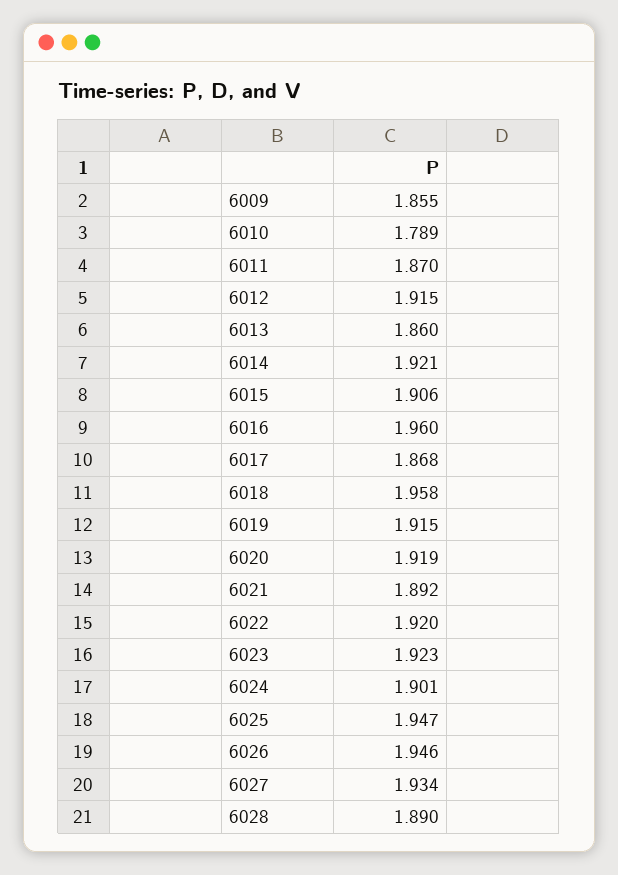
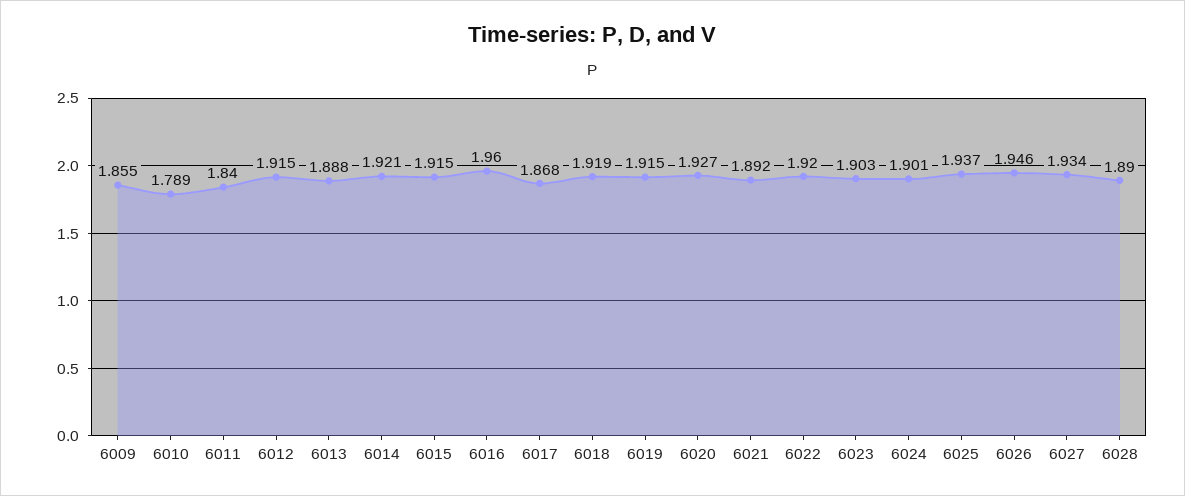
  {
    "6009": 1.855,
    "6010": 1.789,
-   "6011": 1.87,
+   "6011": 1.84,
    "6012": 1.915,
-   "6013": 1.86,
+   "6013": 1.888,
    "6014": 1.921,
-   "6015": 1.906,
+   "6015": 1.915,
    "6016": 1.96,
    "6017": 1.868,
-   "6018": 1.958,
+   "6018": 1.919,
    "6019": 1.915,
-   "6020": 1.919,
+   "6020": 1.927,
    "6021": 1.892,
    "6022": 1.92,
-   "6023": 1.923,
+   "6023": 1.903,
    "6024": 1.901,
-   "6025": 1.947,
+   "6025": 1.937,
    "6026": 1.946,
    "6027": 1.934,
    "6028": 1.89
  }

